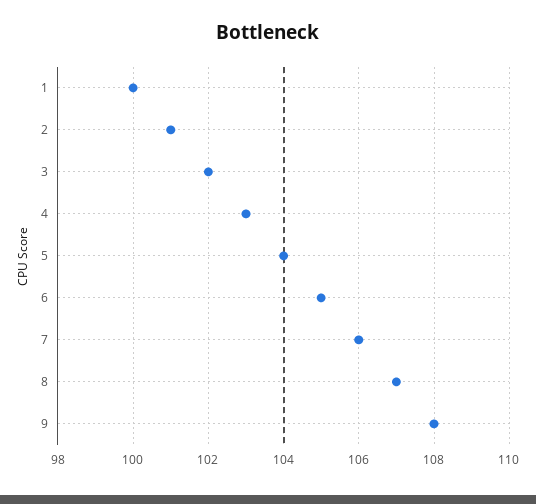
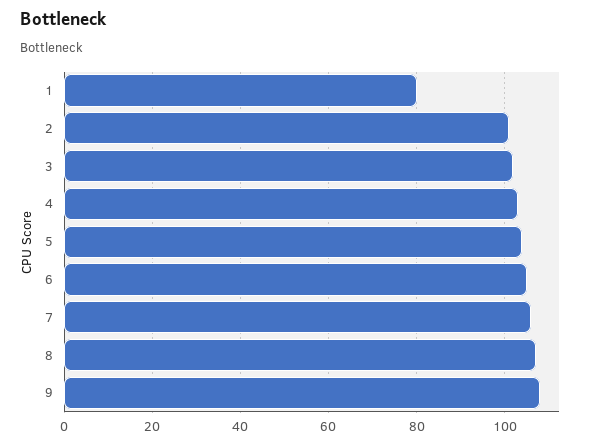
  {
-   "1": 100,
+   "1": 80,
    "2": 101,
    "3": 102,
    "4": 103,
    "5": 104,
    "6": 105,
    "7": 106,
    "8": 107,
    "9": 108
  }

